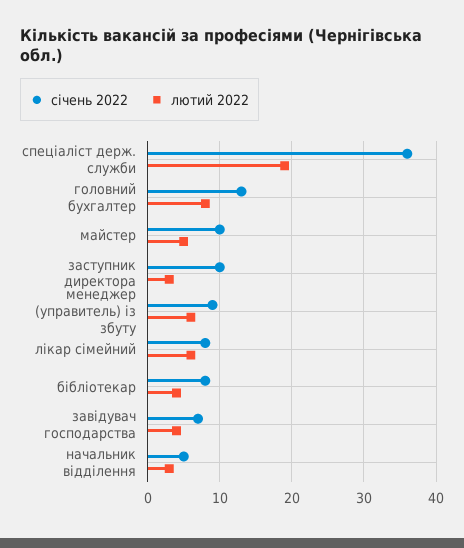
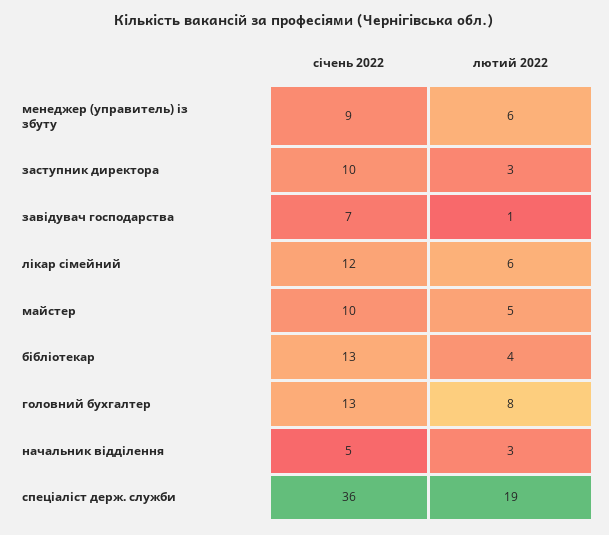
  {
    "січень 2022": {
      "спеціаліст держ. служби": 36,
      "головний бухгалтер": 13,
      "майстер": 10,
      "заступник директора": 10,
      "менеджер (управитель) із збуту": 9,
-     "лікар сімейний": 8,
+     "лікар сімейний": 12,
-     "бібліотекар": 8,
+     "бібліотекар": 13,
      "завідувач господарства": 7,
      "начальник відділення": 5
    },
    "лютий 2022": {
      "спеціаліст держ. служби": 19,
      "головний бухгалтер": 8,
      "майстер": 5,
      "заступник директора": 3,
      "менеджер (управитель) із збуту": 6,
      "лікар сімейний": 6,
      "бібліотекар": 4,
-     "завідувач господарства": 4,
+     "завідувач господарства": 1,
      "начальник відділення": 3
    }
  }

